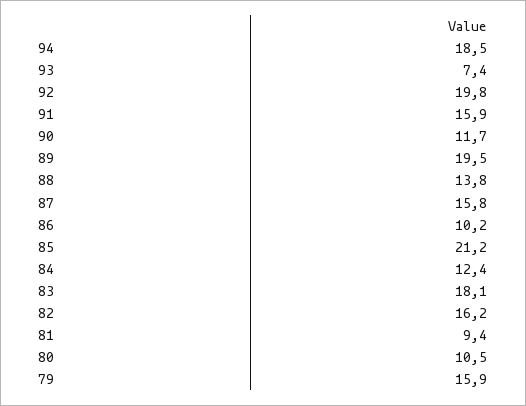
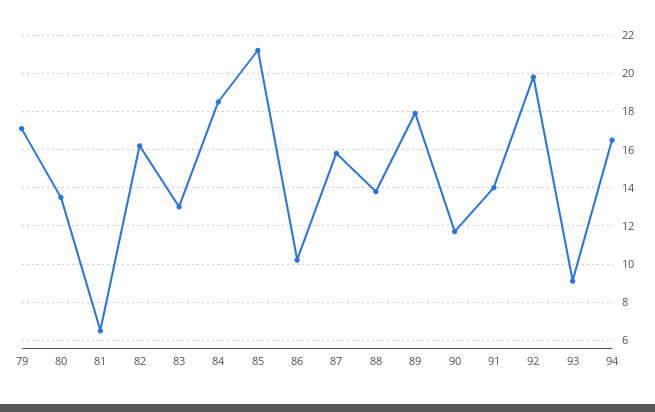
  {
-   "94": 18.5,
+   "94": 16.5,
-   "93": 7.4,
+   "93": 9,
    "92": 19.8,
-   "91": 15.9,
+   "91": 14,
    "90": 11.7,
-   "89": 19.5,
+   "89": 18,
    "88": 13.8,
    "87": 15.8,
    "86": 10.2,
    "85": 21.2,
-   "84": 12.4,
+   "84": 18.5,
-   "83": 18.1,
+   "83": 13,
    "82": 16.2,
-   "81": 9.4,
+   "81": 6.5,
-   "80": 10.5,
+   "80": 13.5,
-   "79": 15.9
+   "79": 17
  }

